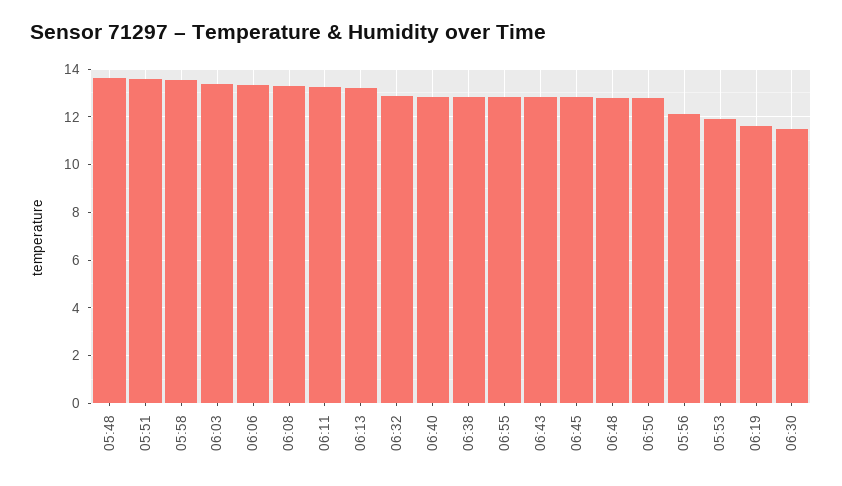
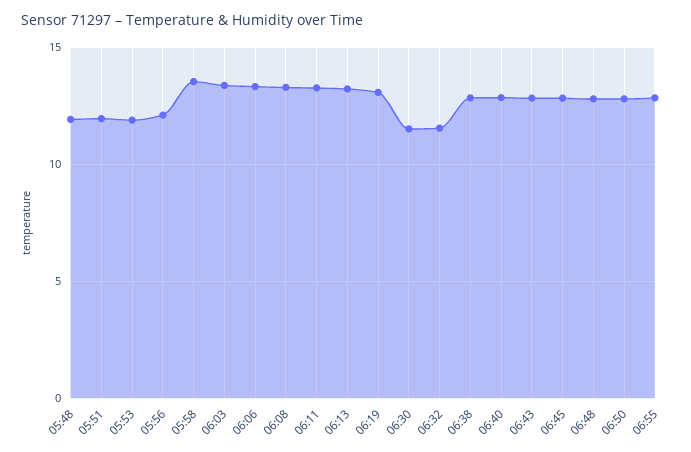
  {
-   "05:48": 13.5,
+   "05:48": 12,
-   "05:51": 13.5,
+   "05:51": 12,
    "05:58": 13.5,
    "06:03": 13.5,
    "06:06": 13.5,
    "06:08": 13.5,
    "06:11": 13.5,
    "06:13": 13,
-   "06:32": 13,
+   "06:32": 11.5,
    "06:40": 13,
    "06:38": 13,
    "06:55": 13,
    "06:43": 13,
    "06:45": 13,
    "06:48": 13,
    "06:50": 13,
    "05:56": 12,
    "05:53": 12,
-   "06:19": 11.5,
+   "06:19": 13,
    "06:30": 11.5
  }

